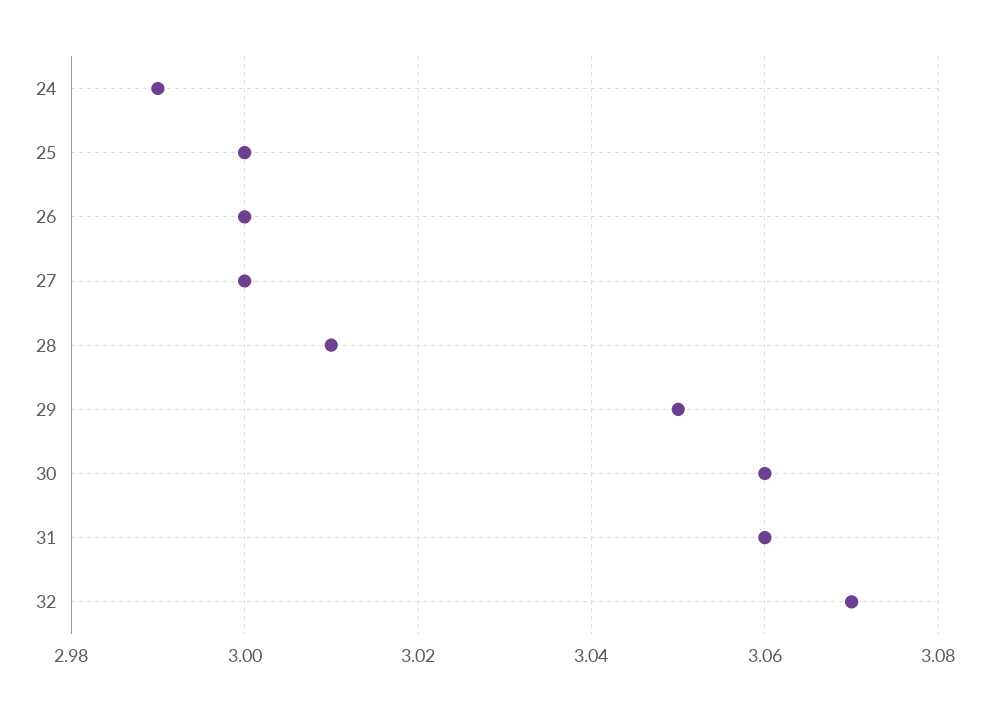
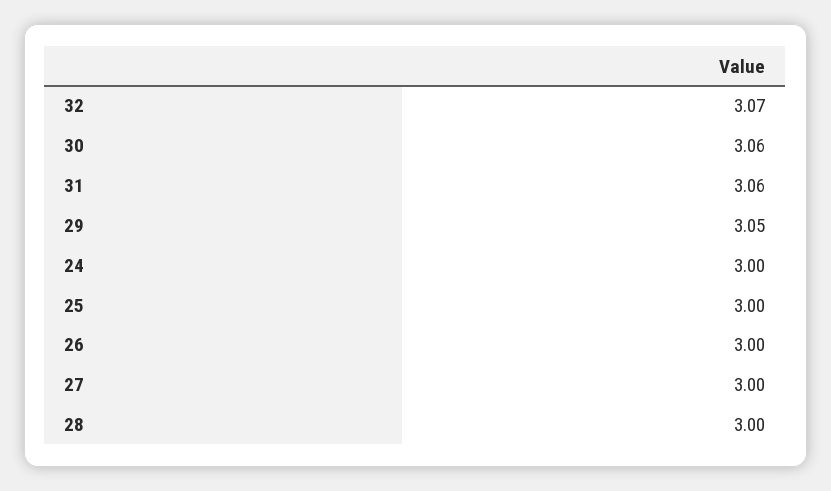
  {
-   "24": 2.99,
+   "24": 3,
    "25": 3,
    "26": 3,
    "27": 3,
-   "28": 3.01,
+   "28": 3,
    "29": 3.05,
    "30": 3.06,
    "31": 3.06,
    "32": 3.07
  }

